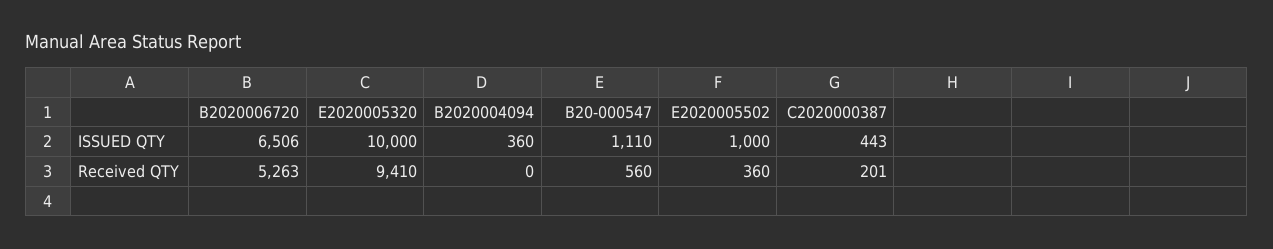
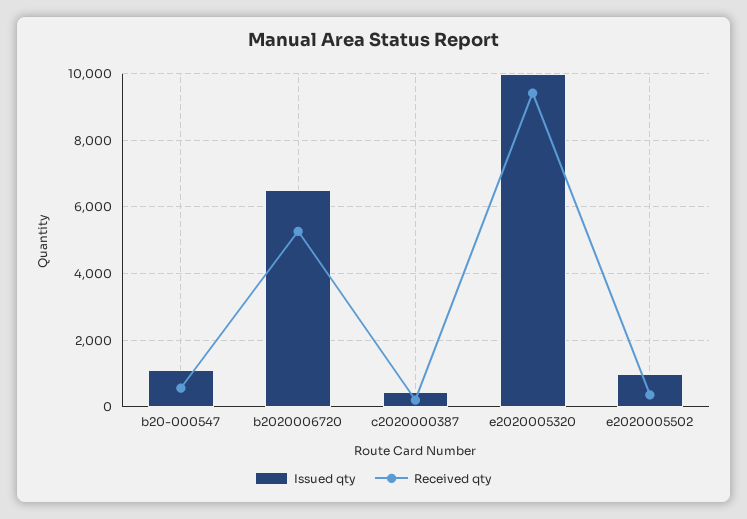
  {
    "ISSUED QTY": {
      "B2020006720": 6506,
      "E2020005320": 10000,
-     "B2020004094": 360,
      "B20-000547": 1110,
      "E2020005502": 1000,
      "C2020000387": 443
    },
    "Received QTY": {
      "B2020006720": 5263,
      "E2020005320": 9410,
-     "B2020004094": 0,
      "B20-000547": 560,
      "E2020005502": 360,
      "C2020000387": 201
    }
  }

